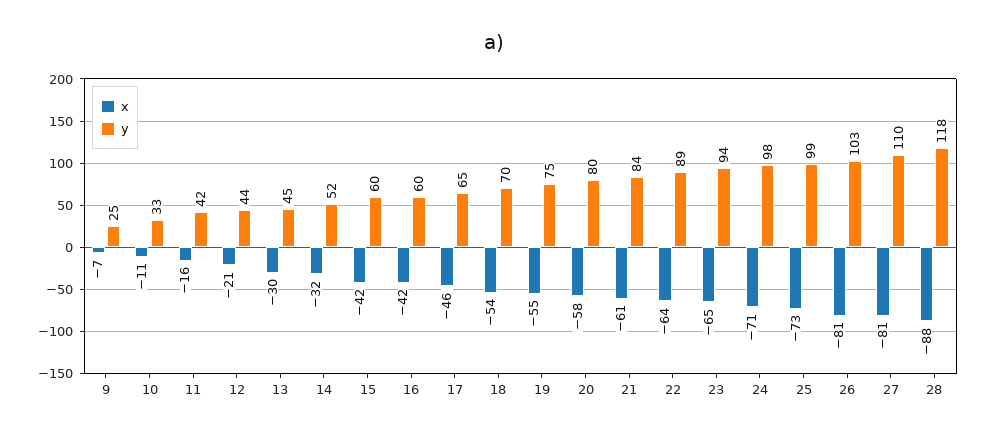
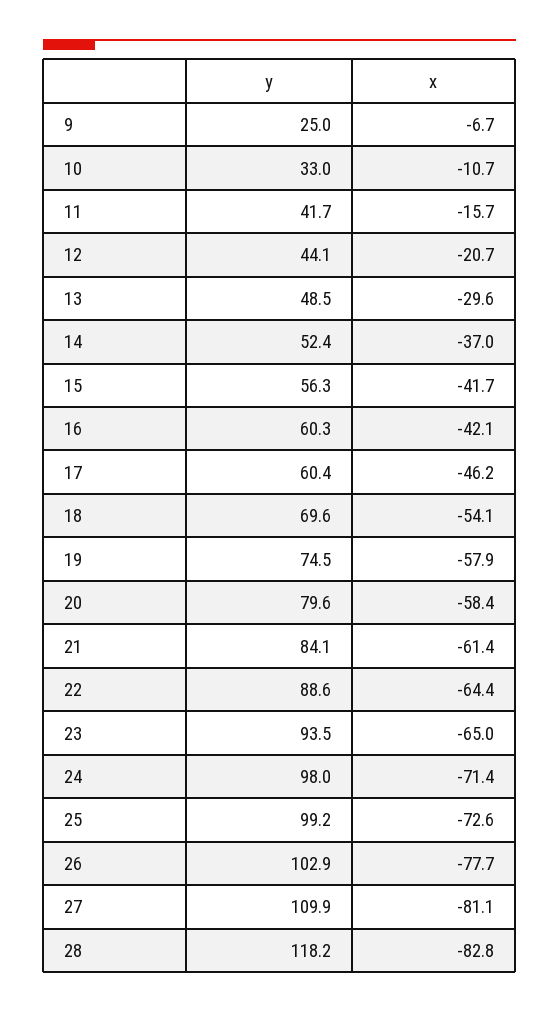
  {
    "x": {
      "9": -6.7,
      "10": -10.7,
      "11": -15.7,
      "12": -20.7,
      "13": -29.6,
-     "14": -32,
+     "14": -37,
      "15": -41.7,
      "16": -42.1,
      "17": -46.2,
      "18": -54.1,
-     "19": -55,
+     "19": -57.9,
      "20": -58.4,
      "21": -61.4,
      "22": -64.4,
      "23": -65,
      "24": -71.4,
      "25": -72.6,
-     "26": -81,
+     "26": -77.7,
      "27": -81.1,
-     "28": -88
+     "28": -82.8
    },
    "y": {
      "9": 25,
      "10": 33,
      "11": 41.7,
      "12": 44.1,
-     "13": 45,
+     "13": 48.5,
      "14": 52.4,
-     "15": 60,
+     "15": 56.3,
      "16": 60.3,
-     "17": 65,
+     "17": 60.4,
      "18": 69.6,
      "19": 74.5,
      "20": 79.6,
      "21": 84.1,
      "22": 88.6,
      "23": 93.5,
      "24": 98,
      "25": 99.2,
      "26": 102.9,
      "27": 109.9,
      "28": 118.2
    }
  }

